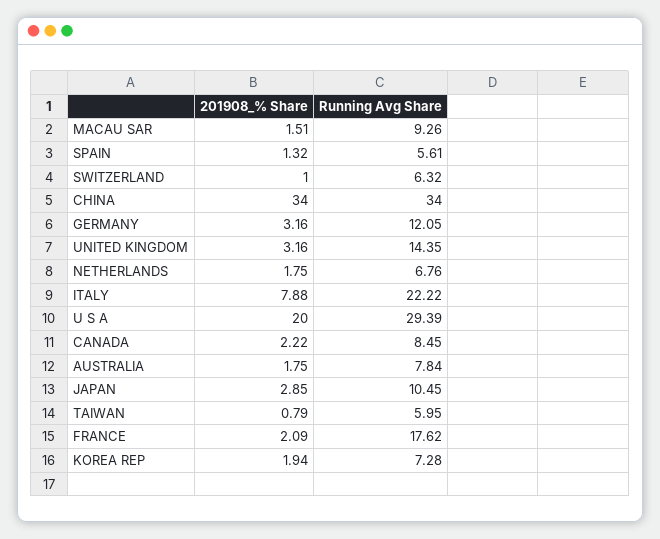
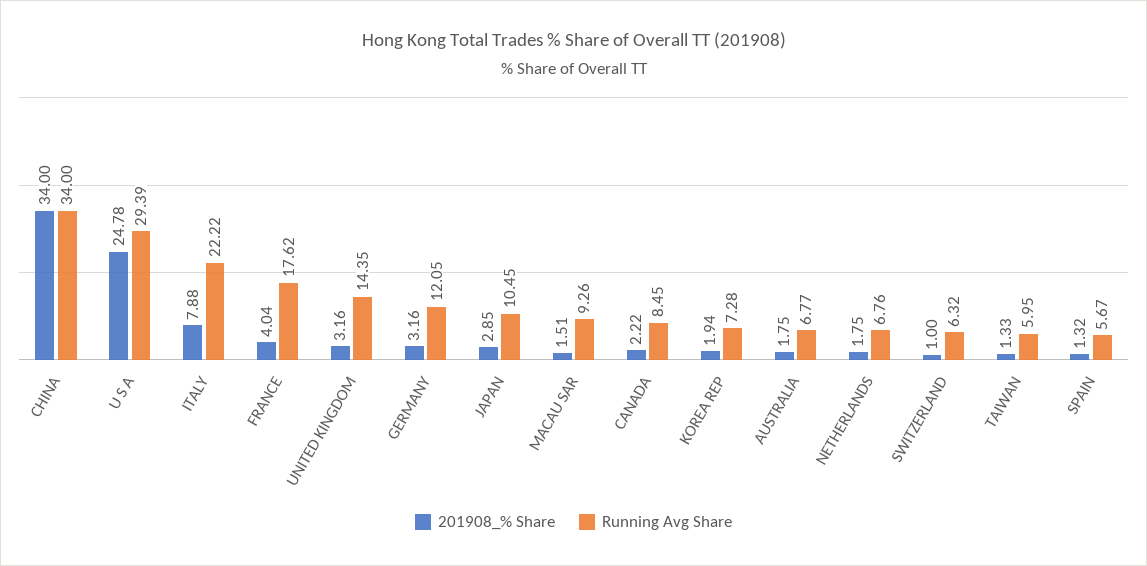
  {
    "201908_% Share": {
      "MACAU SAR": 1.51,
      "SPAIN": 1.32,
      "SWITZERLAND": 1,
      "CHINA": 34,
      "GERMANY": 3.16,
      "UNITED KINGDOM": 3.16,
      "NETHERLANDS": 1.75,
      "ITALY": 7.88,
-     "U S A": 20,
+     "U S A": 24.78,
      "CANADA": 2.22,
      "AUSTRALIA": 1.75,
      "JAPAN": 2.85,
-     "TAIWAN": 0.79,
+     "TAIWAN": 1.33,
-     "FRANCE": 2.09,
+     "FRANCE": 4.04,
      "KOREA REP": 1.94
    },
    "Running Avg Share": {
      "MACAU SAR": 9.26,
-     "SPAIN": 5.61,
+     "SPAIN": 5.67,
      "SWITZERLAND": 6.32,
      "CHINA": 34,
      "GERMANY": 12.05,
      "UNITED KINGDOM": 14.35,
      "NETHERLANDS": 6.76,
      "ITALY": 22.22,
      "U S A": 29.39,
      "CANADA": 8.45,
-     "AUSTRALIA": 7.84,
+     "AUSTRALIA": 6.77,
      "JAPAN": 10.45,
      "TAIWAN": 5.95,
      "FRANCE": 17.62,
      "KOREA REP": 7.28
    }
  }

